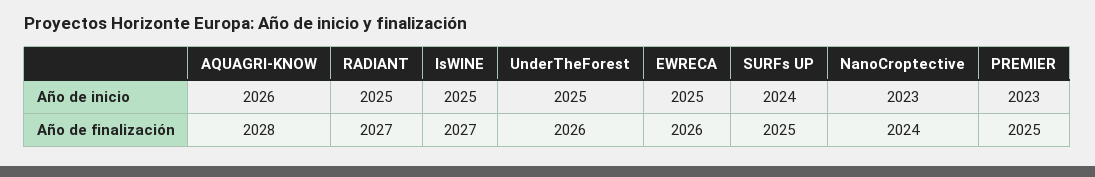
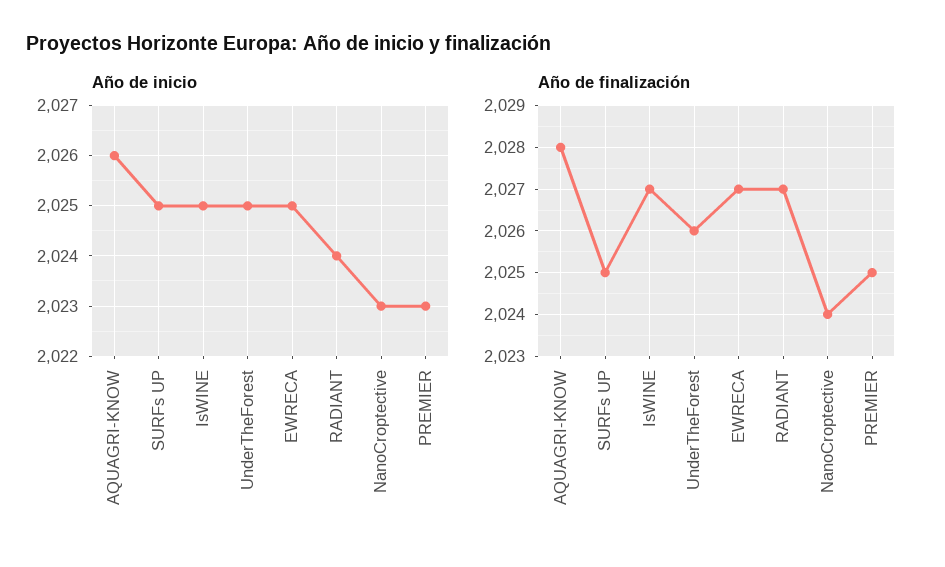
  {
    "Año de inicio": {
      "AQUAGRI-KNOW": 2026,
-     "RADIANT": 2025,
+     "RADIANT": 2024,
      "IsWINE": 2025,
      "UnderTheForest": 2025,
      "EWRECA": 2025,
-     "SURFs UP": 2024,
+     "SURFs UP": 2025,
      "NanoCroptective": 2023,
      "PREMIER": 2023
    },
    "Año de finalización": {
      "AQUAGRI-KNOW": 2028,
      "RADIANT": 2027,
      "IsWINE": 2027,
      "UnderTheForest": 2026,
-     "EWRECA": 2026,
+     "EWRECA": 2027,
      "SURFs UP": 2025,
      "NanoCroptective": 2024,
      "PREMIER": 2025
    }
  }

